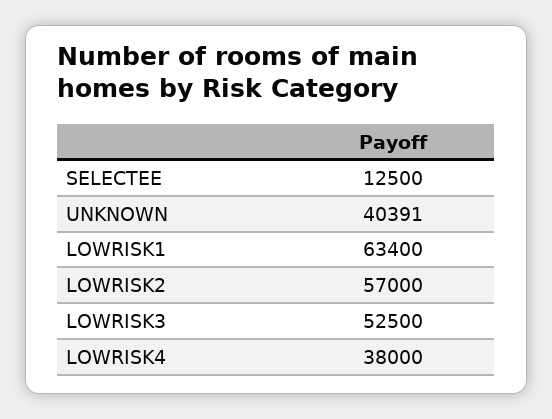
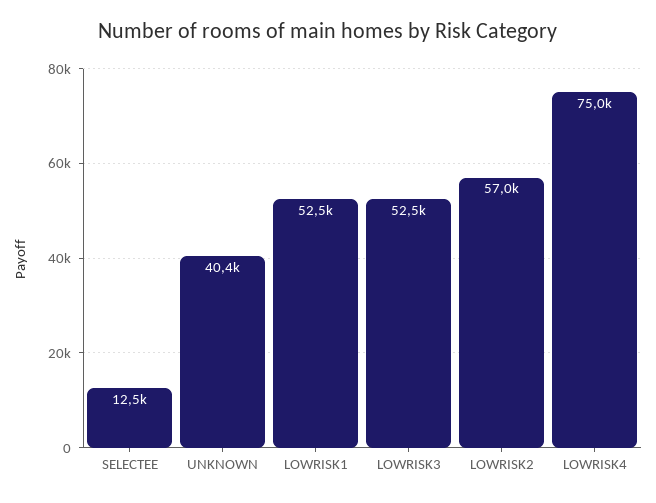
  {
    "SELECTEE": 12500,
    "UNKNOWN": 40391,
-   "LOWRISK1": 63400,
+   "LOWRISK1": 52500,
    "LOWRISK2": 57000,
    "LOWRISK3": 52500,
-   "LOWRISK4": 38000
+   "LOWRISK4": 75000
  }

